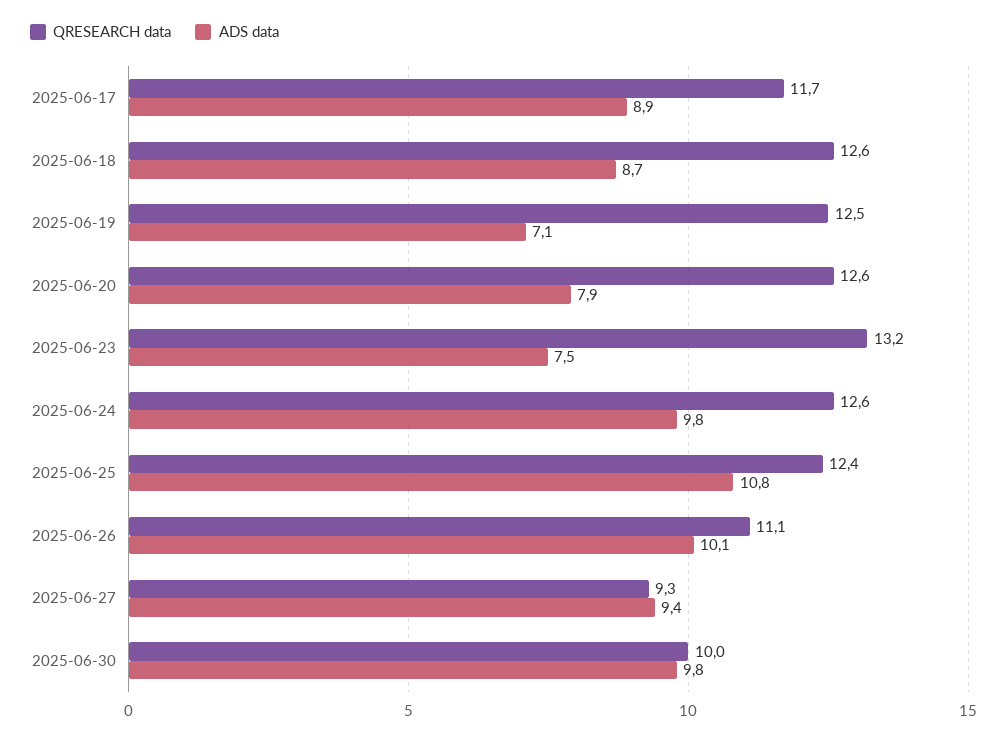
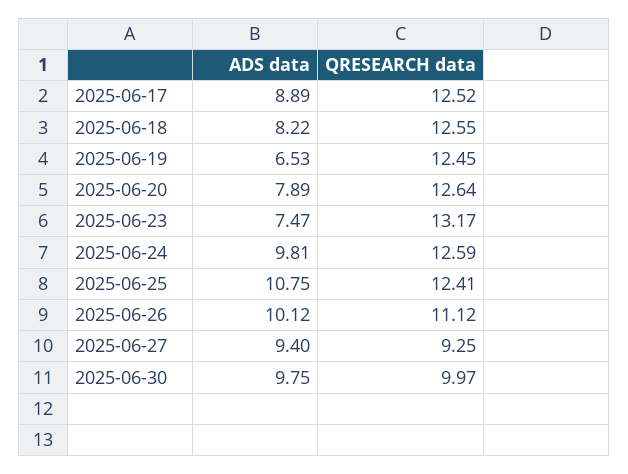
  {
    "QRESEARCH data": {
-     "2025-06-17": 11.7,
+     "2025-06-17": 12.52,
      "2025-06-18": 12.55,
      "2025-06-19": 12.45,
      "2025-06-20": 12.64,
      "2025-06-23": 13.17,
      "2025-06-24": 12.59,
      "2025-06-25": 12.41,
      "2025-06-26": 11.12,
      "2025-06-27": 9.25,
      "2025-06-30": 9.97
    },
    "ADS data": {
      "2025-06-17": 8.89,
-     "2025-06-18": 8.7,
+     "2025-06-18": 8.22,
-     "2025-06-19": 7.1,
+     "2025-06-19": 6.53,
      "2025-06-20": 7.89,
      "2025-06-23": 7.47,
      "2025-06-24": 9.81,
      "2025-06-25": 10.75,
      "2025-06-26": 10.12,
      "2025-06-27": 9.4,
      "2025-06-30": 9.75
    }
  }

